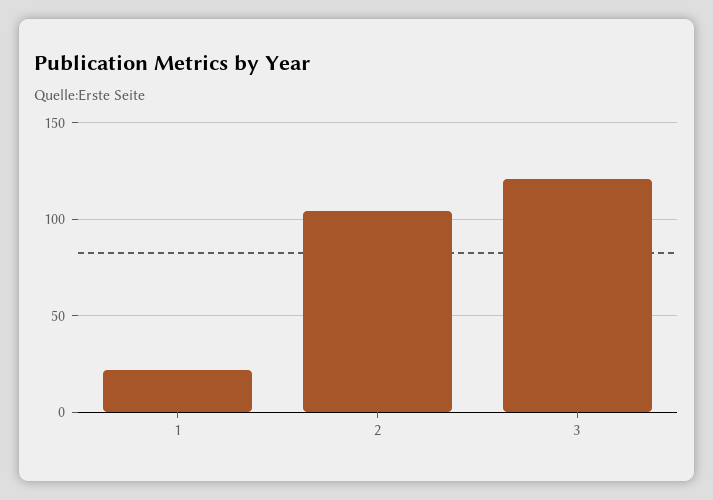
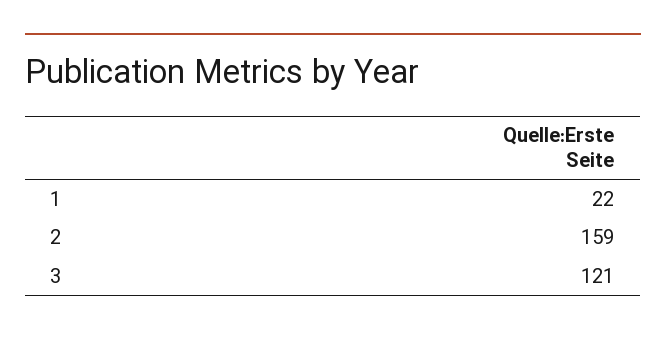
  {
    "1": 22,
-   "2": 105,
+   "2": 159,
    "3": 121
  }

